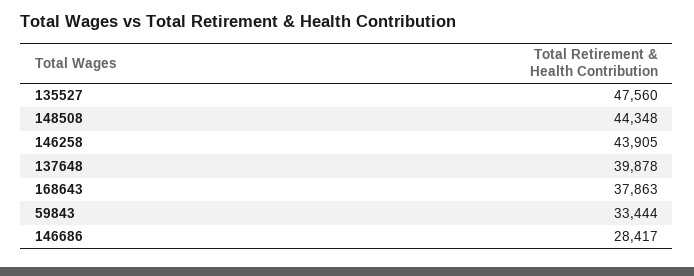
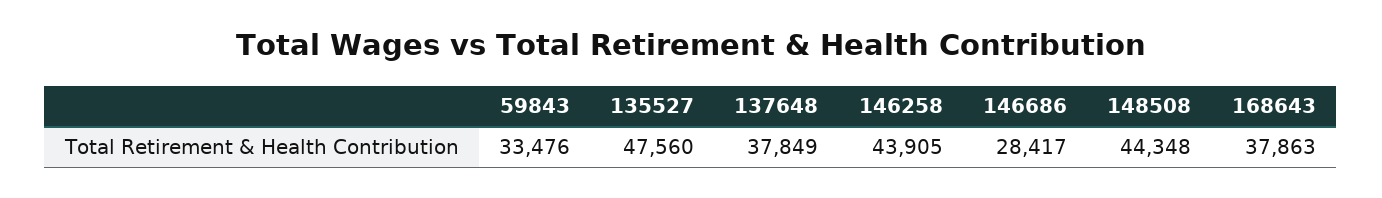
  {
    "135527": 47560,
    "148508": 44348,
    "146258": 43905,
-   "137648": 39878,
+   "137648": 37849,
    "168643": 37863,
-   "59843": 33444,
+   "59843": 33476,
    "146686": 28417
  }

